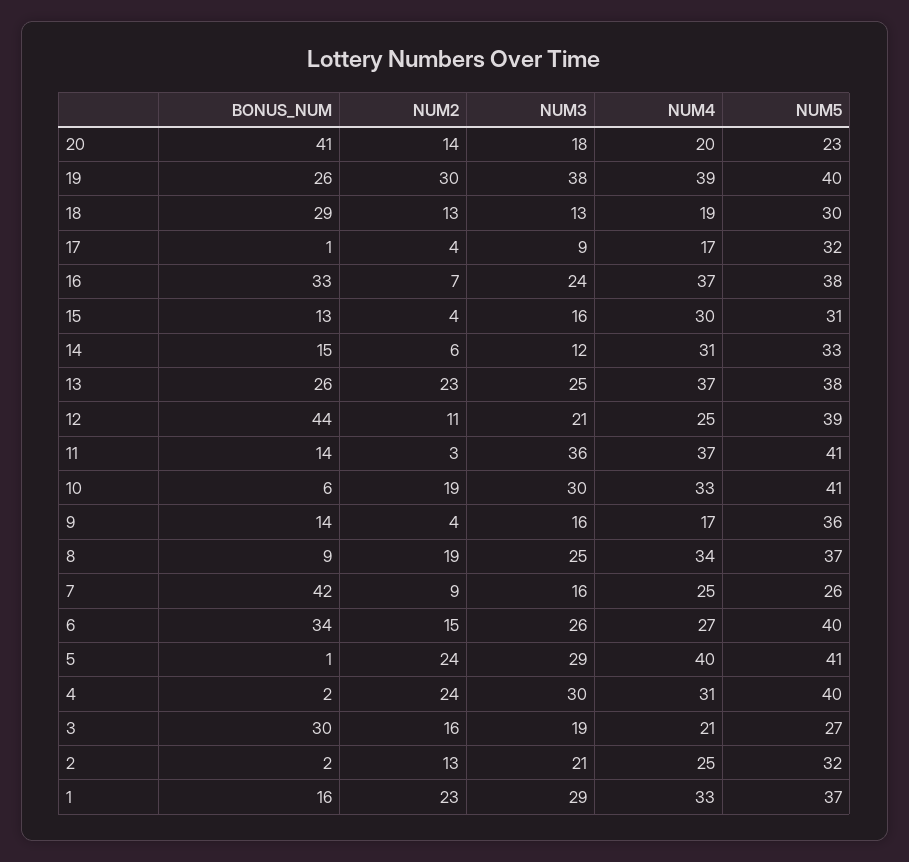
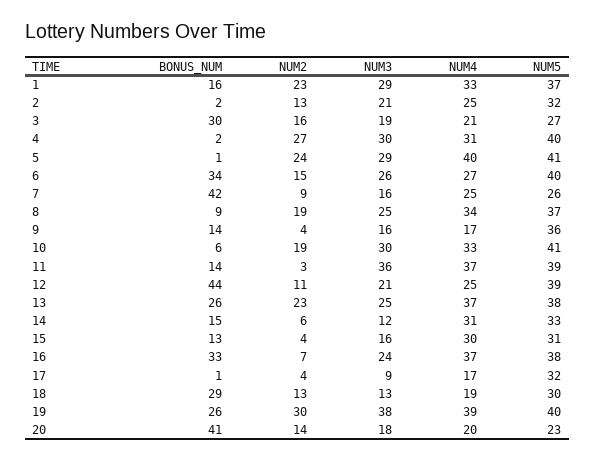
  {
    "BONUS_NUM": {
      "20": 41,
      "19": 26,
      "18": 29,
      "17": 1,
      "16": 33,
      "15": 13,
      "14": 15,
      "13": 26,
      "12": 44,
      "11": 14,
      "10": 6,
      "9": 14,
      "8": 9,
      "7": 42,
      "6": 34,
      "5": 1,
      "4": 2,
      "3": 30,
      "2": 2,
      "1": 16
    },
    "NUM2": {
      "20": 14,
      "19": 30,
      "18": 13,
      "17": 4,
      "16": 7,
      "15": 4,
      "14": 6,
      "13": 23,
      "12": 11,
      "11": 3,
      "10": 19,
      "9": 4,
      "8": 19,
      "7": 9,
      "6": 15,
      "5": 24,
-     "4": 24,
+     "4": 27,
      "3": 16,
      "2": 13,
      "1": 23
    },
    "NUM3": {
      "20": 18,
      "19": 38,
      "18": 13,
      "17": 9,
      "16": 24,
      "15": 16,
      "14": 12,
      "13": 25,
      "12": 21,
      "11": 36,
      "10": 30,
      "9": 16,
      "8": 25,
      "7": 16,
      "6": 26,
      "5": 29,
      "4": 30,
      "3": 19,
      "2": 21,
      "1": 29
    },
    "NUM4": {
      "20": 20,
      "19": 39,
      "18": 19,
      "17": 17,
      "16": 37,
      "15": 30,
      "14": 31,
      "13": 37,
      "12": 25,
      "11": 37,
      "10": 33,
      "9": 17,
      "8": 34,
      "7": 25,
      "6": 27,
      "5": 40,
      "4": 31,
      "3": 21,
      "2": 25,
      "1": 33
    },
    "NUM5": {
      "20": 23,
      "19": 40,
      "18": 30,
      "17": 32,
      "16": 38,
      "15": 31,
      "14": 33,
      "13": 38,
      "12": 39,
-     "11": 41,
+     "11": 39,
      "10": 41,
      "9": 36,
      "8": 37,
      "7": 26,
      "6": 40,
      "5": 41,
      "4": 40,
      "3": 27,
      "2": 32,
      "1": 37
    }
  }

